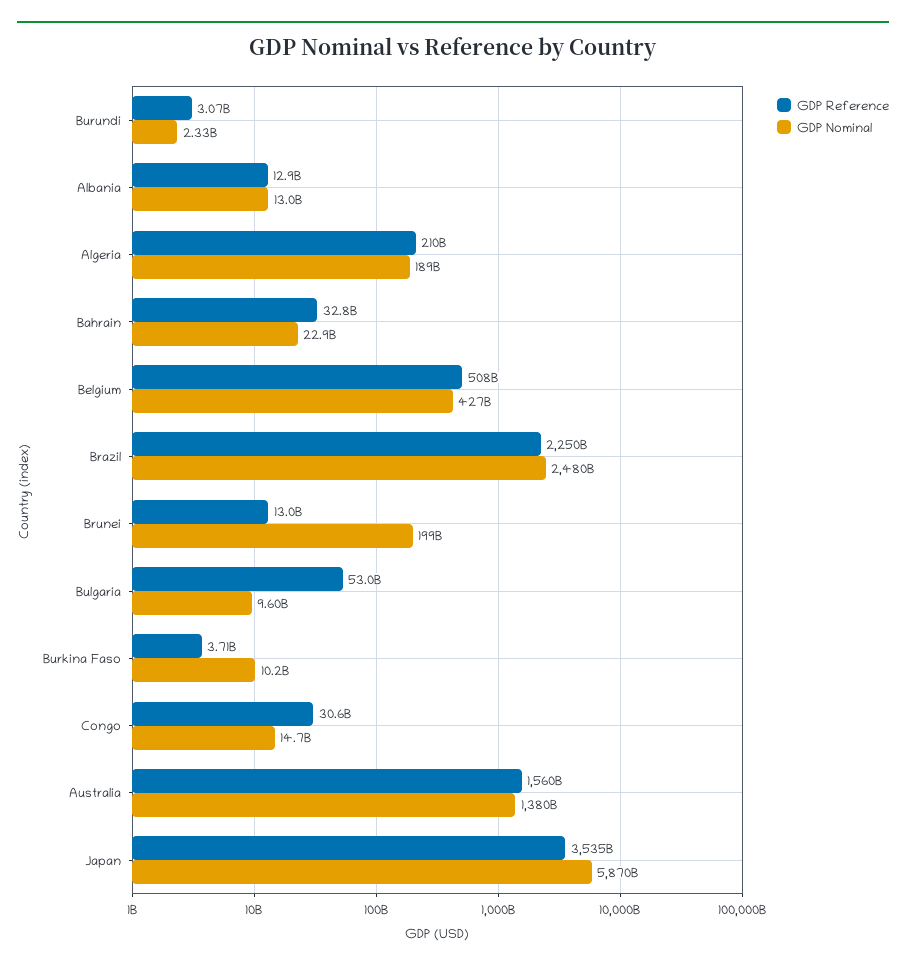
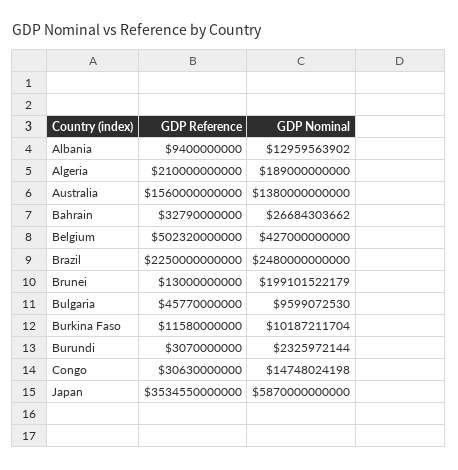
  {
    "GDP Reference": {
      "Burundi": 3070000000,
-     "Albania": 12900000000,
+     "Albania": 9400000000,
      "Algeria": 210000000000,
      "Bahrain": 32790000000,
-     "Belgium": 508000000000,
+     "Belgium": 502320000000,
      "Brazil": 2250000000000,
      "Brunei": 13000000000,
-     "Bulgaria": 53000000000,
+     "Bulgaria": 45770000000,
-     "Burkina Faso": 3710000000,
+     "Burkina Faso": 11580000000,
      "Congo": 30630000000,
      "Australia": 1560000000000,
      "Japan": 3534550000000
    },
    "GDP Nominal": {
      "Burundi": 2325972144,
      "Albania": 12959563902,
      "Algeria": 189000000000,
-     "Bahrain": 22900000000,
+     "Bahrain": 26684303662,
      "Belgium": 427000000000,
      "Brazil": 2480000000000,
      "Brunei": 199101522179,
      "Bulgaria": 9599072530,
      "Burkina Faso": 10187211704,
      "Congo": 14748024198,
      "Australia": 1380000000000,
      "Japan": 5870000000000
    }
  }

